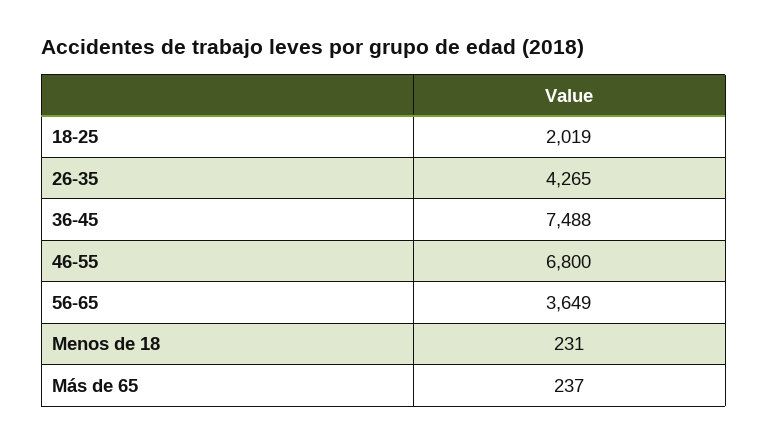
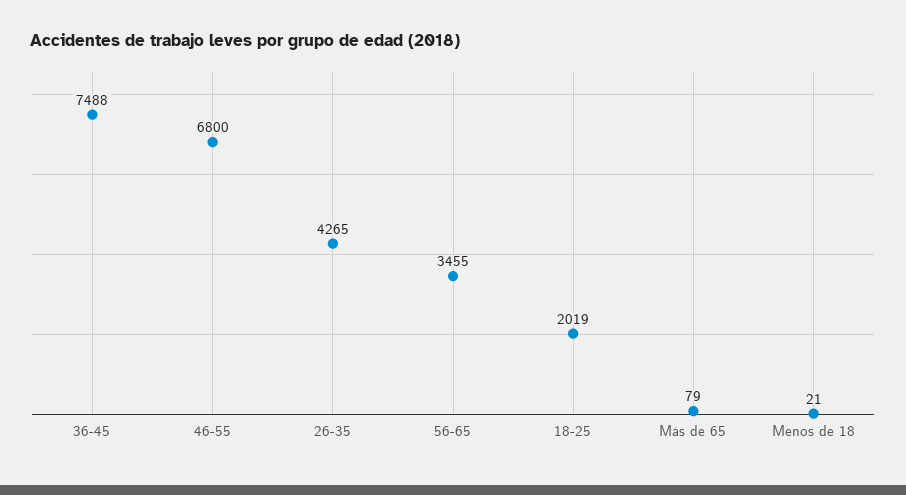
  {
    "18-25": 2019,
    "26-35": 4265,
    "36-45": 7488,
    "46-55": 6800,
-   "56-65": 3649,
+   "56-65": 3455,
-   "Menos de 18": 231,
+   "Menos de 18": 21,
-   "Más de 65": 237
+   "Más de 65": 79
  }

